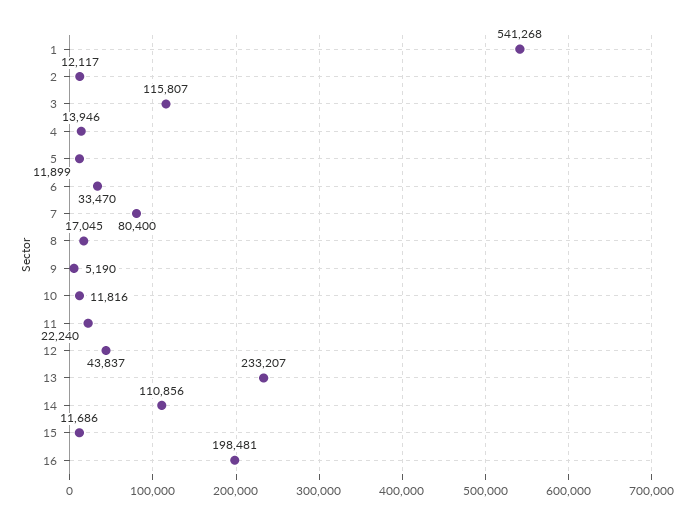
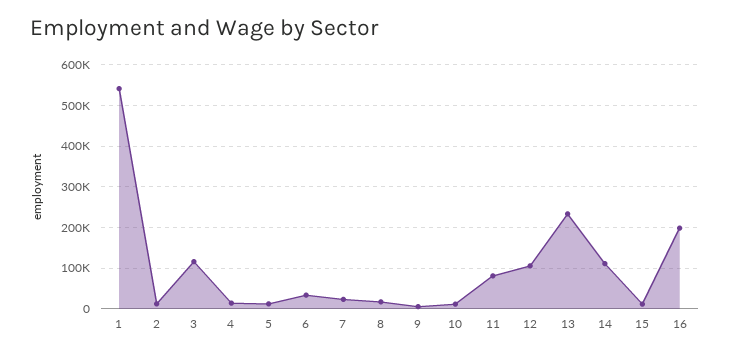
  {
    "1": 541268,
    "2": 12117,
    "3": 115807,
    "4": 13946,
    "5": 11899,
    "6": 33470,
-   "7": 80400,
+   "7": 20000,
    "8": 17045,
    "9": 5190,
    "10": 11816,
-   "11": 22240,
+   "11": 80000,
-   "12": 43837,
+   "12": 100000,
    "13": 233207,
    "14": 110856,
    "15": 11686,
    "16": 198481
  }

